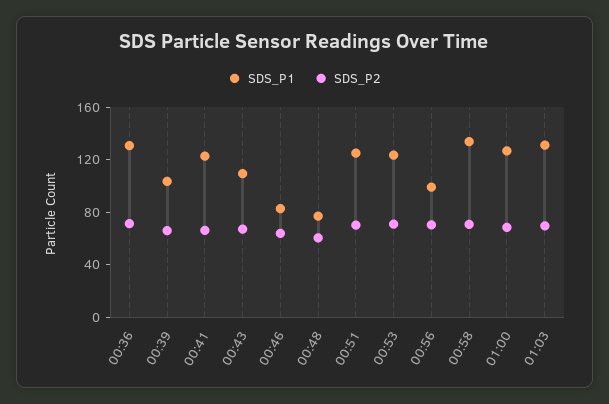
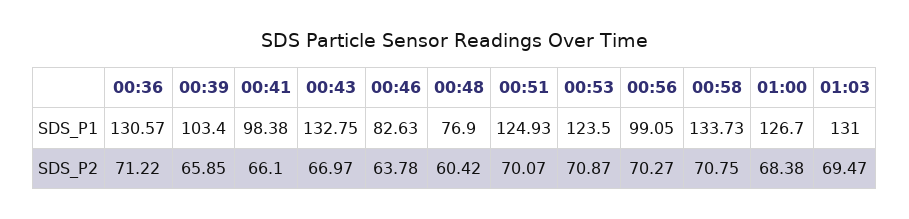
  {
    "SDS_P1": {
      "00:36": 130.57,
      "00:39": 103.4,
-     "00:41": 120,
+     "00:41": 98.38,
-     "00:43": 110,
+     "00:43": 132.75,
      "00:46": 82.63,
      "00:48": 76.9,
      "00:51": 124.93,
      "00:53": 123.5,
      "00:56": 99.05,
      "00:58": 133.73,
      "01:00": 126.7,
      "01:03": 131
    },
    "SDS_P2": {
      "00:36": 71.22,
      "00:39": 65.85,
      "00:41": 66.1,
      "00:43": 66.97,
      "00:46": 63.78,
      "00:48": 60.42,
      "00:51": 70.07,
      "00:53": 70.87,
      "00:56": 70.27,
      "00:58": 70.75,
      "01:00": 68.38,
      "01:03": 69.47
    }
  }

